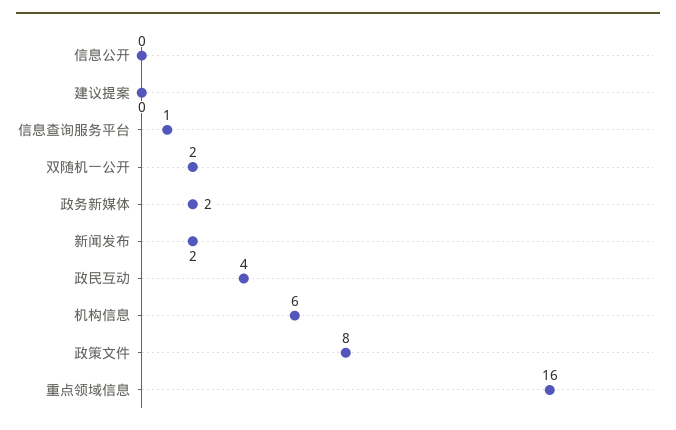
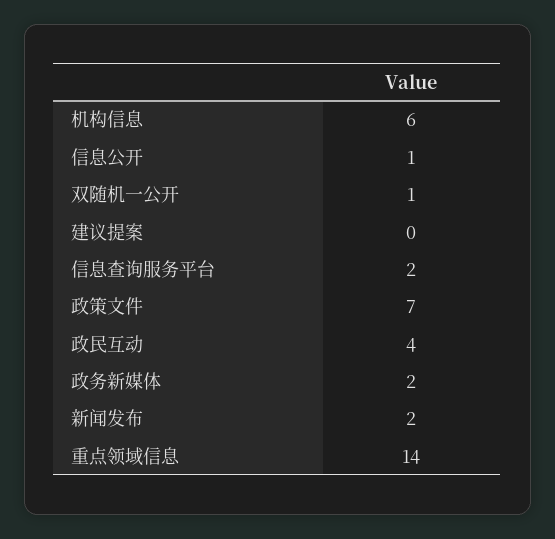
  {
-   "信息公开": 0,
+   "信息公开": 1,
    "建议提案": 0,
-   "信息查询服务平台": 1,
+   "信息查询服务平台": 2,
-   "双随机一公开": 2,
+   "双随机一公开": 1,
    "政务新媒体": 2,
    "新闻发布": 2,
    "政民互动": 4,
    "机构信息": 6,
-   "政策文件": 8,
+   "政策文件": 7,
-   "重点领域信息": 16
+   "重点领域信息": 14
  }

